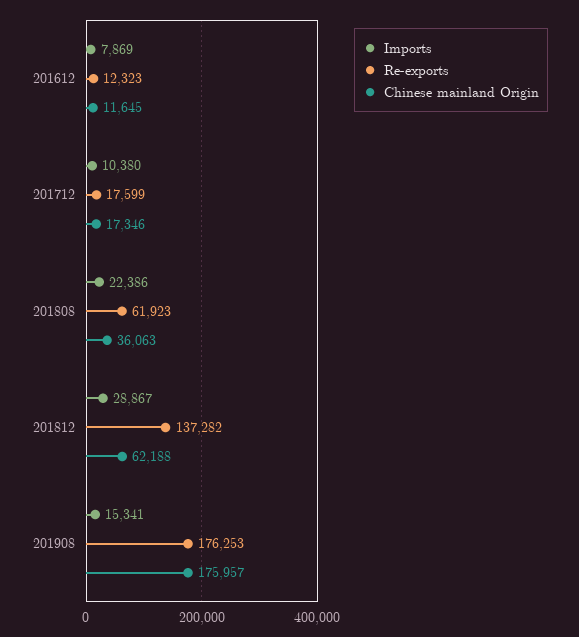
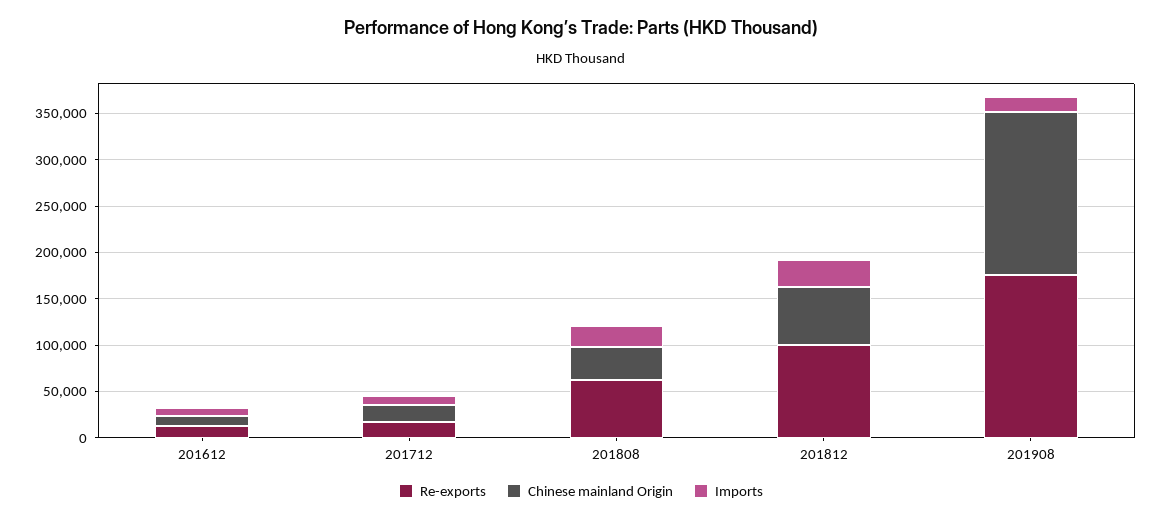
  {
    "Imports": {
      "201612": 7869,
      "201712": 10380,
      "201808": 22386,
      "201812": 28867,
      "201908": 15341
    },
    "Re-exports": {
      "201612": 12323,
      "201712": 17599,
      "201808": 61923,
-     "201812": 137282,
+     "201812": 100000,
      "201908": 176253
    },
    "Chinese mainland Origin": {
      "201612": 11645,
      "201712": 17346,
      "201808": 36063,
      "201812": 62188,
      "201908": 175957
    }
  }

